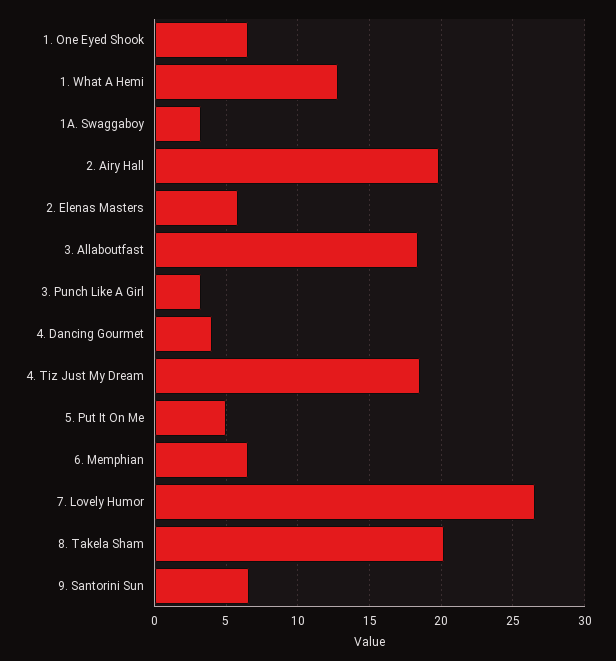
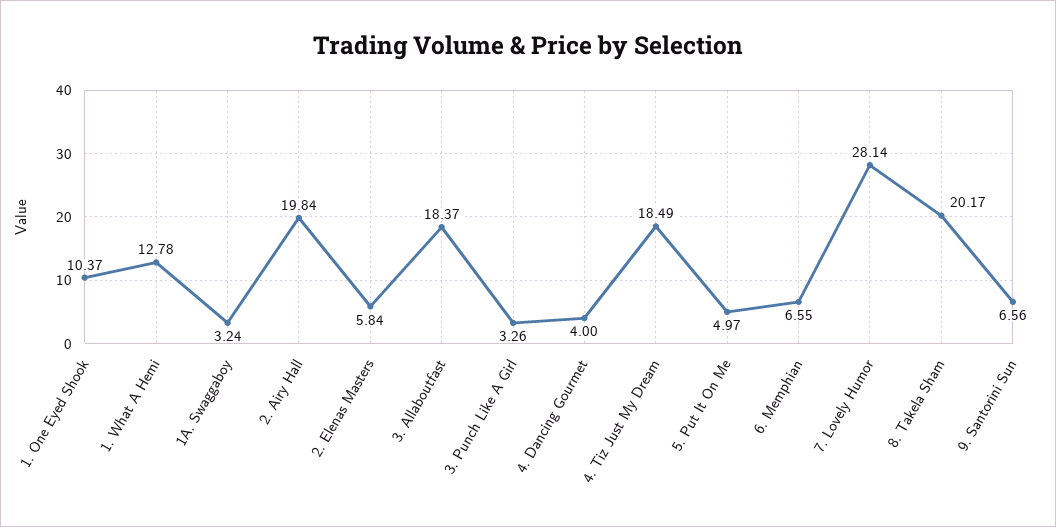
  {
-   "1. One Eyed Shook": 6.5,
+   "1. One Eyed Shook": 10.37,
    "1. What A Hemi": 12.78,
    "1A. Swaggaboy": 3.24,
    "2. Airy Hall": 19.84,
    "2. Elenas Masters": 5.84,
    "3. Allaboutfast": 18.37,
    "3. Punch Like A Girl": 3.26,
    "4. Dancing Gourmet": 4,
    "4. Tiz Just My Dream": 18.49,
    "5. Put It On Me": 4.97,
    "6. Memphian": 6.55,
-   "7. Lovely Humor": 26.5,
+   "7. Lovely Humor": 28.14,
    "8. Takela Sham": 20.17,
    "9. Santorini Sun": 6.56
  }

